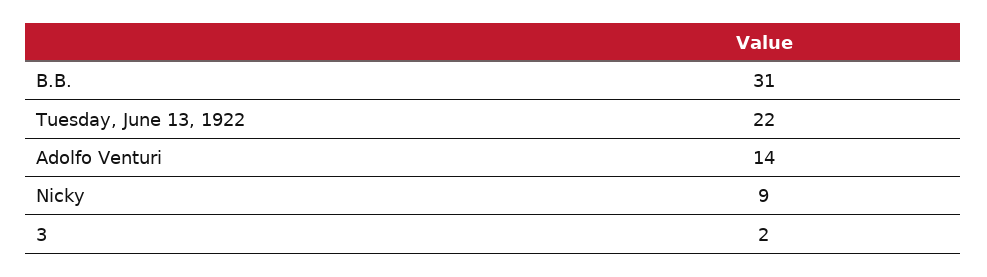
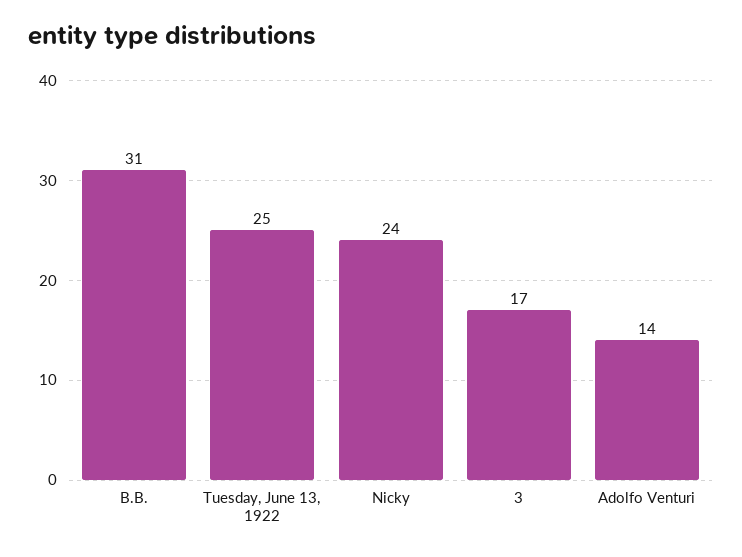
  {
    "B.B.": 31,
-   "Tuesday, June 13, 1922": 22,
+   "Tuesday, June 13, 1922": 25,
    "Adolfo Venturi": 14,
-   "Nicky": 9,
+   "Nicky": 24,
-   "3": 2
+   "3": 17
  }

